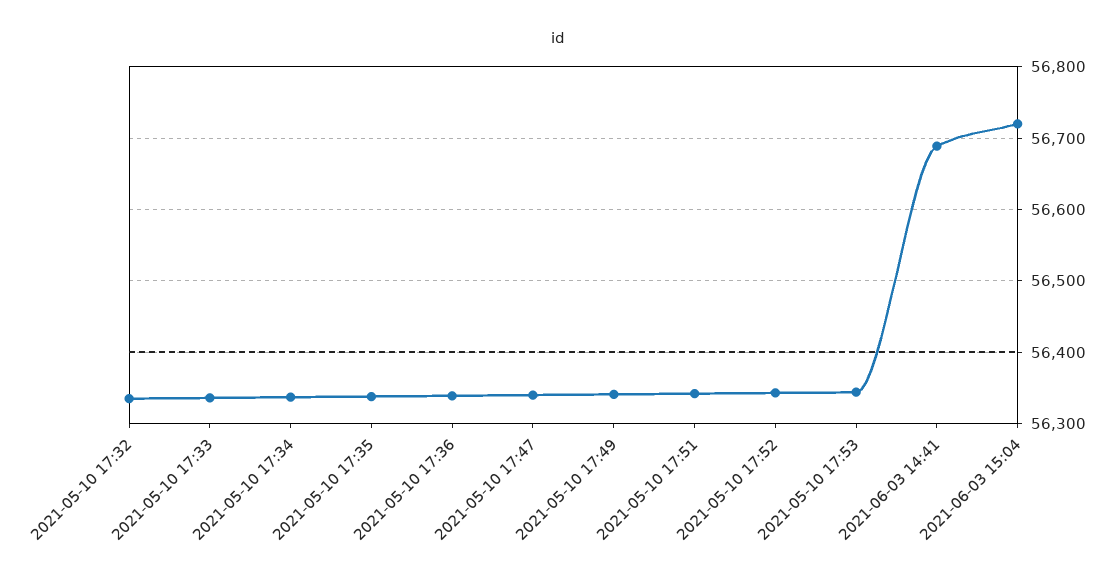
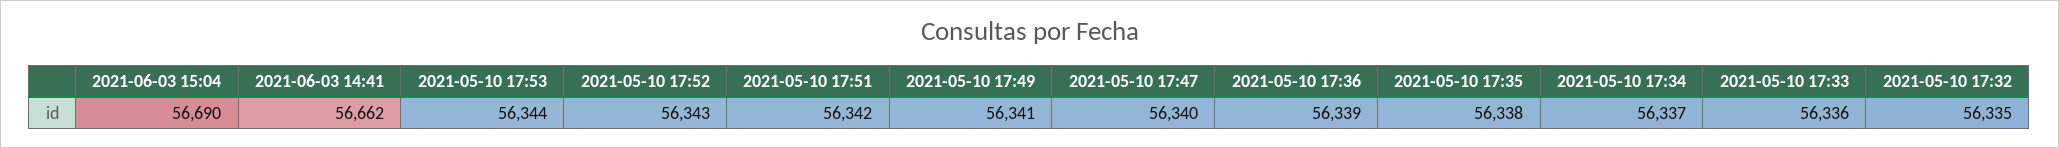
  {
    "2021-05-10 17:32": 56335,
    "2021-05-10 17:33": 56336,
    "2021-05-10 17:34": 56337,
    "2021-05-10 17:35": 56338,
    "2021-05-10 17:36": 56339,
    "2021-05-10 17:47": 56340,
    "2021-05-10 17:49": 56341,
    "2021-05-10 17:51": 56342,
    "2021-05-10 17:52": 56343,
    "2021-05-10 17:53": 56344,
-   "2021-06-03 14:41": 56690,
+   "2021-06-03 14:41": 56662,
-   "2021-06-03 15:04": 56720
+   "2021-06-03 15:04": 56690
  }

